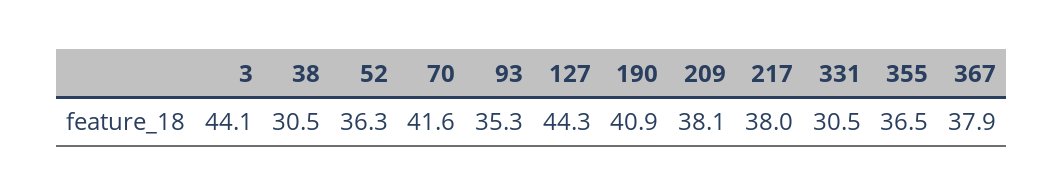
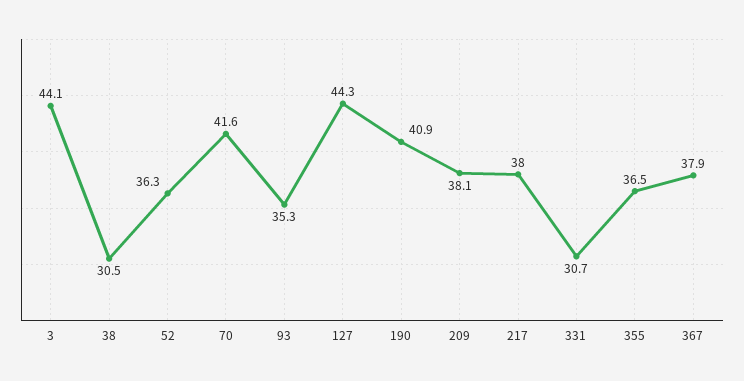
  {
    "3": 44.1,
    "38": 30.5,
    "52": 36.3,
    "70": 41.6,
    "93": 35.3,
    "127": 44.3,
    "190": 40.9,
    "209": 38.1,
    "217": 38,
-   "331": 30.5,
+   "331": 30.7,
    "355": 36.5,
    "367": 37.9
  }

